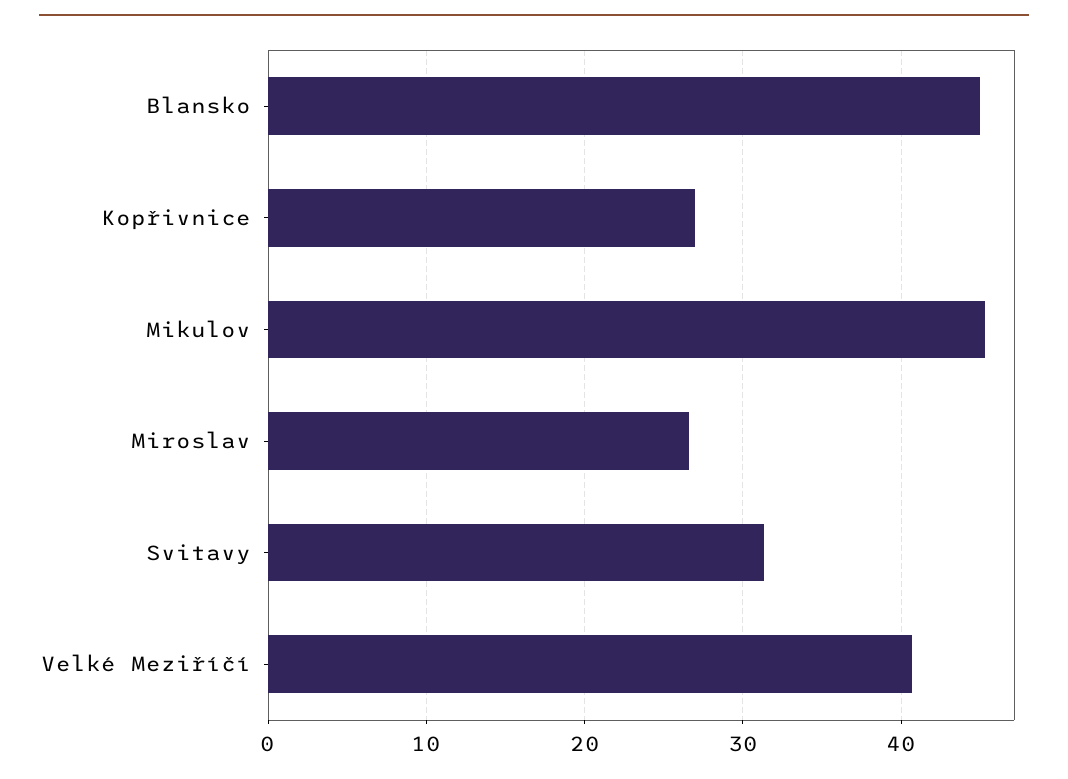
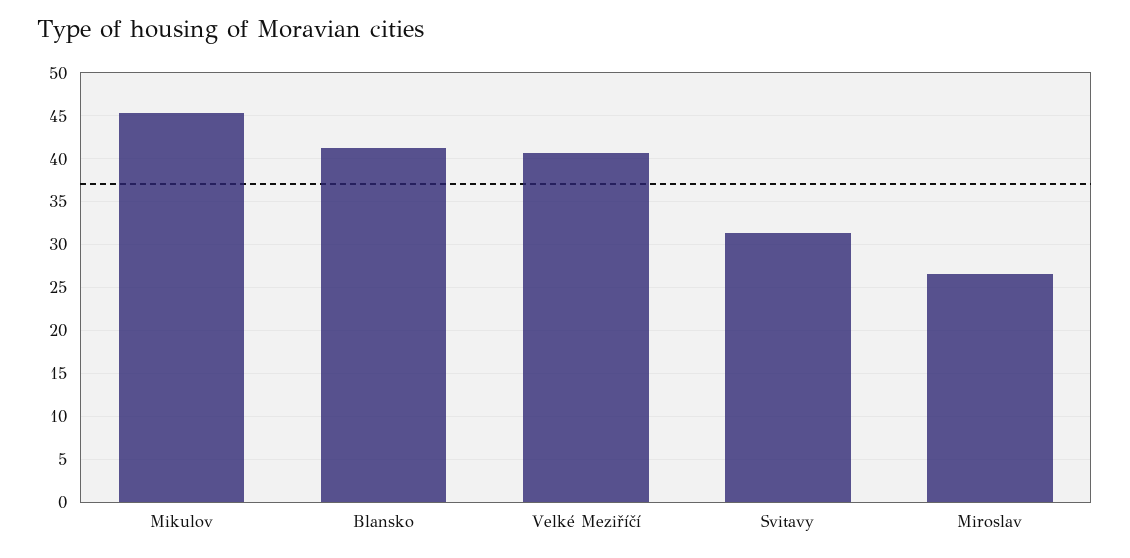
  {
-   "Blansko": 45,
+   "Blansko": 41,
-   "Kopřivnice": 27,
    "Mikulov": 45,
    "Miroslav": 27,
    "Svitavy": 31,
    "Velké Meziříčí": 41
  }

